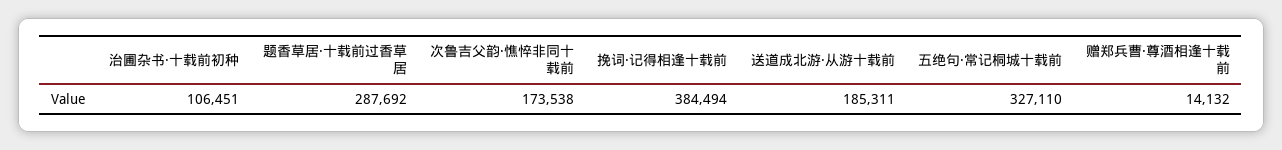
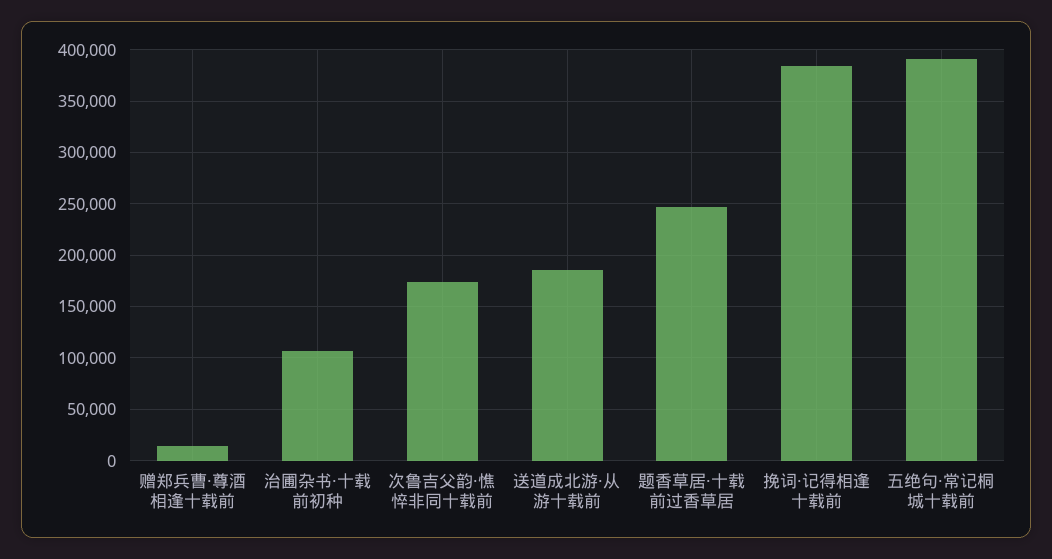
  {
    "治圃杂书·十载前初种": 106451,
-   "题香草居·十载前过香草居": 287692,
+   "题香草居·十载前过香草居": 250000,
    "次鲁吉父韵·憔悴非同十载前": 173538,
    "挽词·记得相逢十载前": 384494,
    "送道成北游·从游十载前": 185311,
-   "五绝句·常记桐城十载前": 327110,
+   "五绝句·常记桐城十载前": 390000,
    "赠郑兵曹·尊酒相逢十载前": 14132
  }

